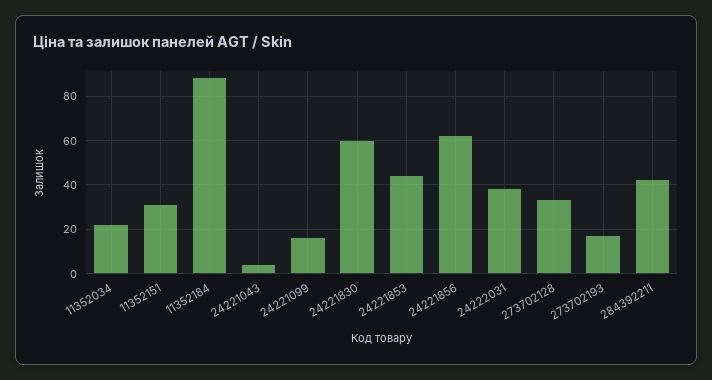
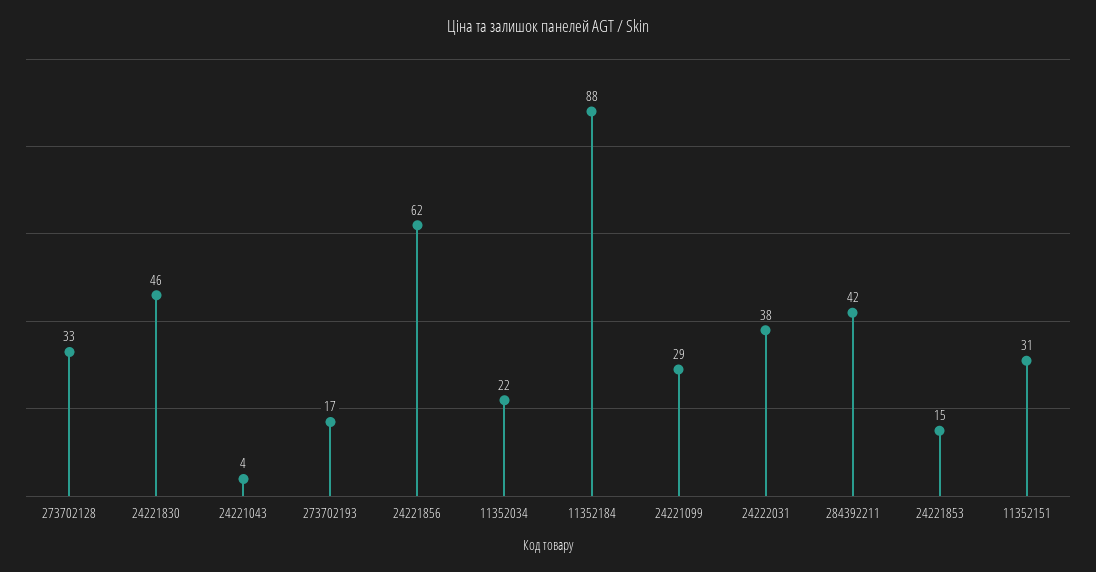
  {
    "11352034": 22,
    "11352151": 31,
    "11352184": 88,
    "24221043": 4,
-   "24221099": 15,
+   "24221099": 29,
-   "24221830": 60,
+   "24221830": 46,
-   "24221853": 45,
+   "24221853": 15,
    "24221856": 62,
    "24222031": 38,
    "273702128": 33,
    "273702193": 17,
    "284392211": 42
  }

